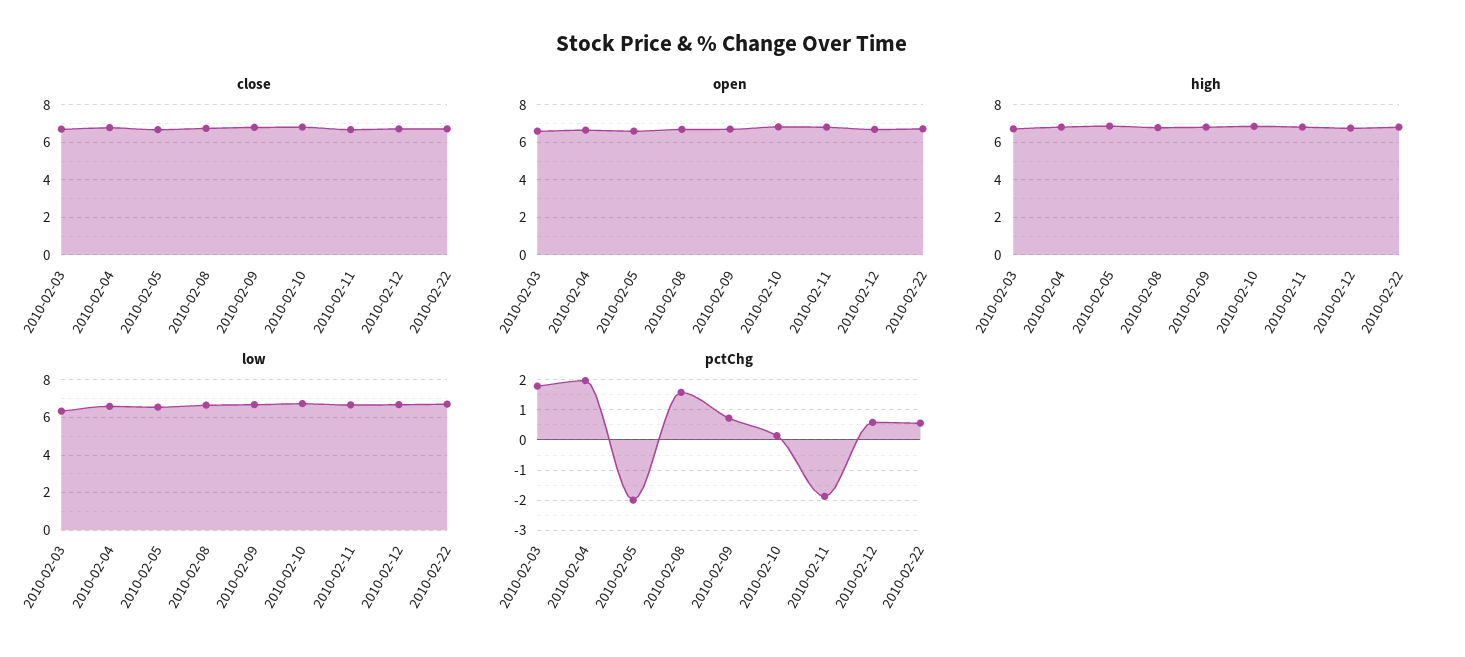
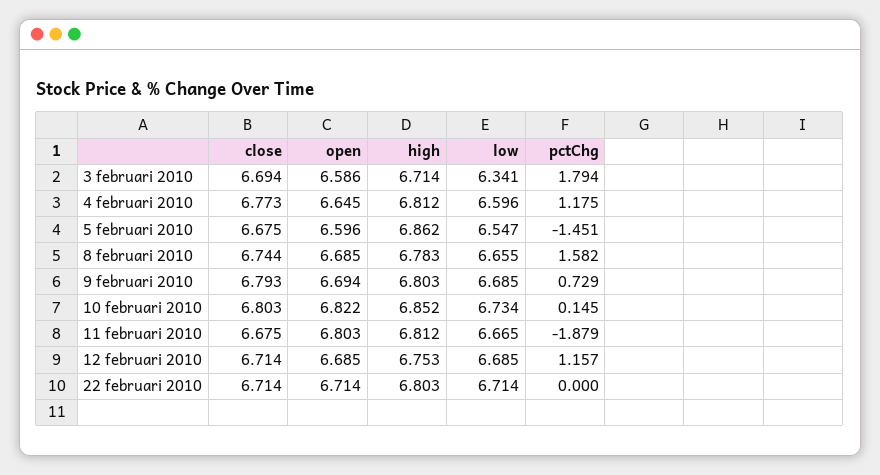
  {
    "close": {
      "2010-02-03": 6.694,
      "2010-02-04": 6.773,
      "2010-02-05": 6.675,
      "2010-02-08": 6.744,
      "2010-02-09": 6.793,
      "2010-02-10": 6.803,
      "2010-02-11": 6.675,
      "2010-02-12": 6.714,
      "2010-02-22": 6.714
    },
    "open": {
      "2010-02-03": 6.586,
      "2010-02-04": 6.645,
      "2010-02-05": 6.596,
      "2010-02-08": 6.685,
      "2010-02-09": 6.694,
      "2010-02-10": 6.822,
      "2010-02-11": 6.803,
      "2010-02-12": 6.685,
      "2010-02-22": 6.714
    },
    "high": {
      "2010-02-03": 6.714,
      "2010-02-04": 6.812,
      "2010-02-05": 6.862,
      "2010-02-08": 6.783,
      "2010-02-09": 6.803,
      "2010-02-10": 6.852,
      "2010-02-11": 6.812,
      "2010-02-12": 6.753,
      "2010-02-22": 6.803
    },
    "low": {
      "2010-02-03": 6.341,
      "2010-02-04": 6.596,
      "2010-02-05": 6.547,
      "2010-02-08": 6.655,
      "2010-02-09": 6.685,
      "2010-02-10": 6.734,
      "2010-02-11": 6.665,
      "2010-02-12": 6.685,
      "2010-02-22": 6.714
    },
    "pctChg": {
      "2010-02-03": 1.794,
-     "2010-02-04": 2,
+     "2010-02-04": 1.175,
-     "2010-02-05": -2,
+     "2010-02-05": -1.451,
      "2010-02-08": 1.582,
      "2010-02-09": 0.729,
      "2010-02-10": 0.145,
      "2010-02-11": -1.879,
-     "2010-02-12": 0.6,
+     "2010-02-12": 1.157,
-     "2010-02-22": 0.6
+     "2010-02-22": 0
    }
  }

